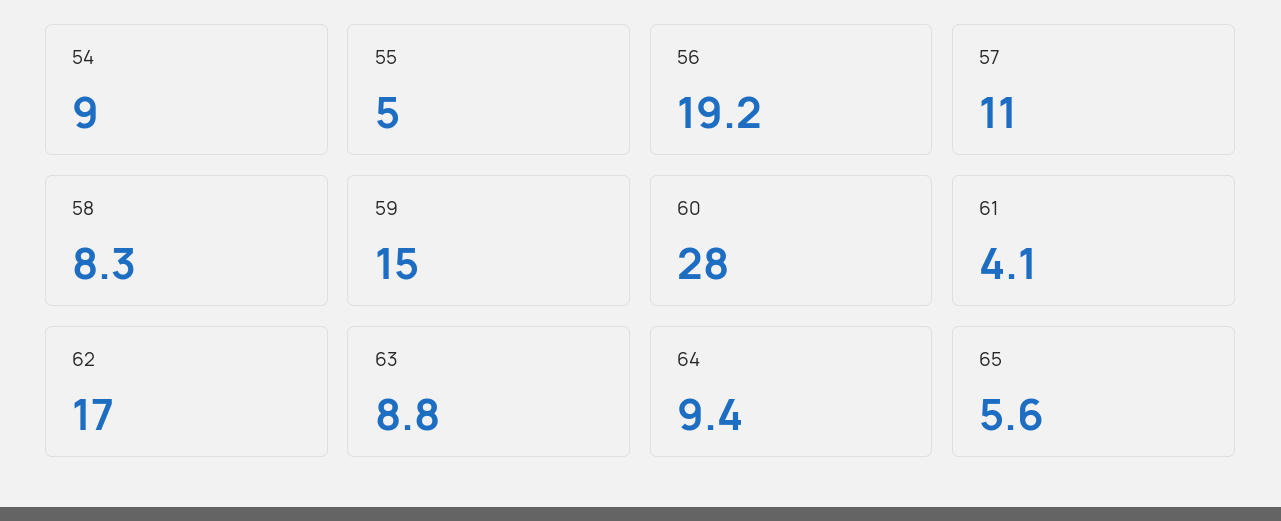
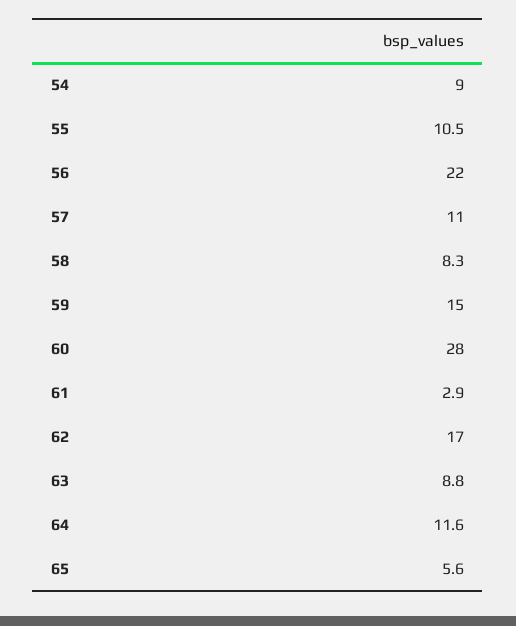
  {
    "54": 9,
-   "55": 5,
+   "55": 10.5,
-   "56": 19.2,
+   "56": 22,
    "57": 11,
    "58": 8.3,
    "59": 15,
    "60": 28,
-   "61": 4.1,
+   "61": 2.9,
    "62": 17,
    "63": 8.8,
-   "64": 9.4,
+   "64": 11.6,
    "65": 5.6
  }

